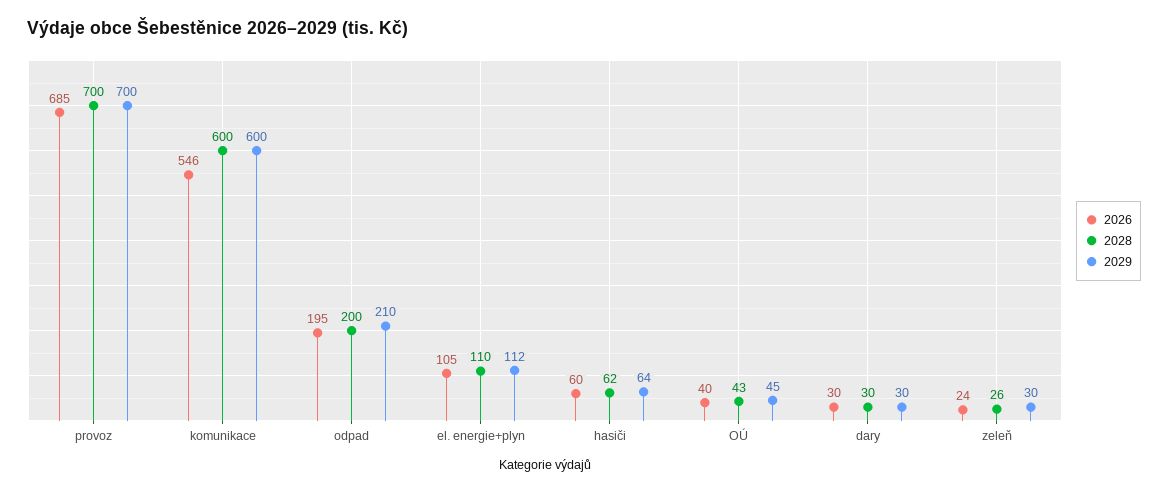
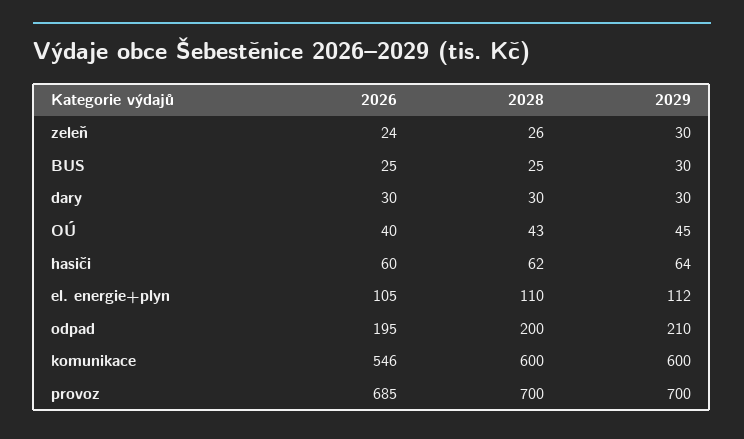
  {
    "2026": {
      "provoz": 685,
      "komunikace": 546,
      "odpad": 195,
      "el. energie+plyn": 105,
      "hasiči": 60,
      "OÚ": 40,
      "dary": 30,
-     "zeleň": 24
+     "zeleň": 24,
+     "BUS": 25
    },
    "2028": {
      "provoz": 700,
      "komunikace": 600,
      "odpad": 200,
      "el. energie+plyn": 110,
      "hasiči": 62,
      "OÚ": 43,
      "dary": 30,
-     "zeleň": 26
+     "zeleň": 26,
+     "BUS": 25
    },
    "2029": {
      "provoz": 700,
      "komunikace": 600,
      "odpad": 210,
      "el. energie+plyn": 112,
      "hasiči": 64,
      "OÚ": 45,
      "dary": 30,
-     "zeleň": 30
+     "zeleň": 30,
+     "BUS": 30
    }
  }

